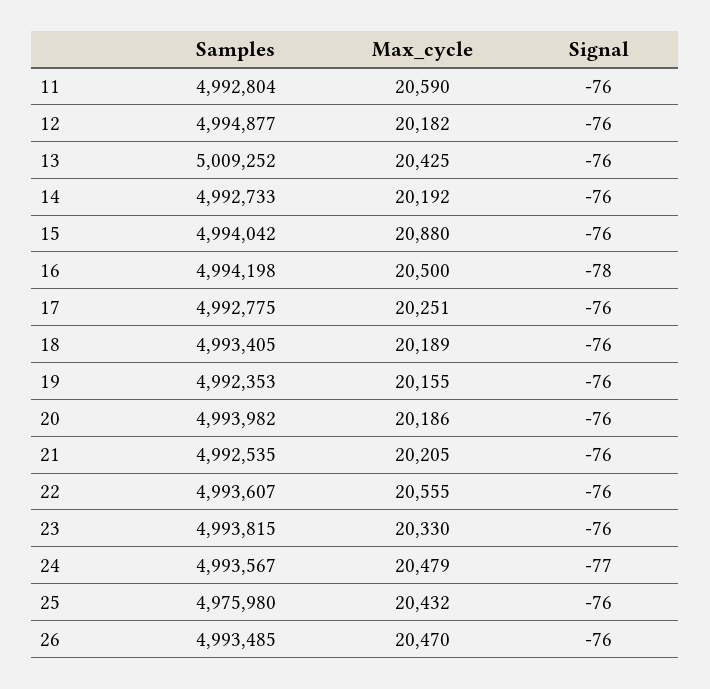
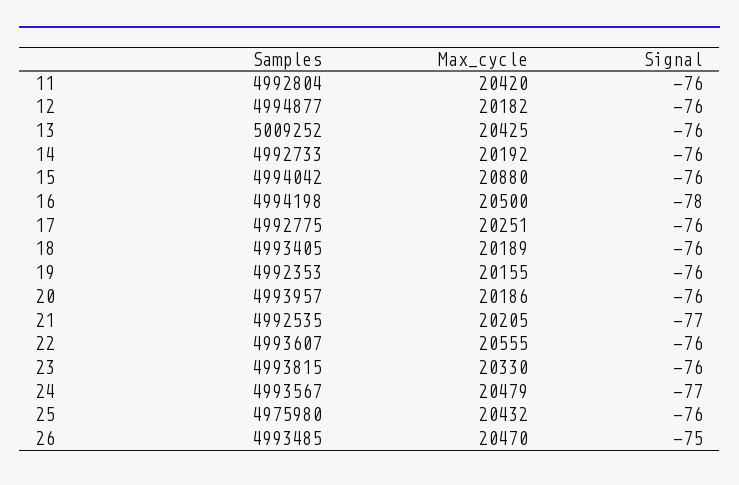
  {
    "Samples": {
      "11": 4992804,
      "12": 4994877,
      "13": 5009252,
      "14": 4992733,
      "15": 4994042,
      "16": 4994198,
      "17": 4992775,
      "18": 4993405,
      "19": 4992353,
-     "20": 4993982,
+     "20": 4993957,
      "21": 4992535,
      "22": 4993607,
      "23": 4993815,
      "24": 4993567,
      "25": 4975980,
      "26": 4993485
    },
    "Max_cycle": {
-     "11": 20590,
+     "11": 20420,
      "12": 20182,
      "13": 20425,
      "14": 20192,
      "15": 20880,
      "16": 20500,
      "17": 20251,
      "18": 20189,
      "19": 20155,
      "20": 20186,
      "21": 20205,
      "22": 20555,
      "23": 20330,
      "24": 20479,
      "25": 20432,
      "26": 20470
    },
    "Signal": {
      "11": -76,
      "12": -76,
      "13": -76,
      "14": -76,
      "15": -76,
      "16": -78,
      "17": -76,
      "18": -76,
      "19": -76,
      "20": -76,
-     "21": -76,
+     "21": -77,
      "22": -76,
      "23": -76,
      "24": -77,
      "25": -76,
-     "26": -76
+     "26": -75
    }
  }

